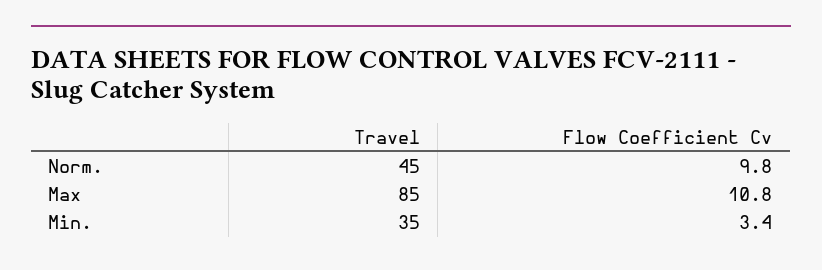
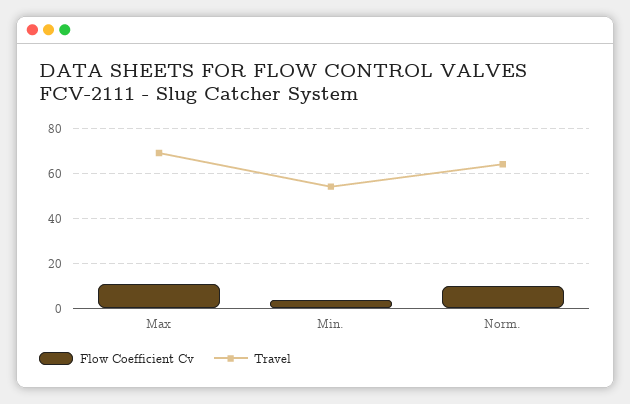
  {
    "Travel": {
-     "Norm.": 45,
+     "Norm.": 65,
-     "Max": 85,
+     "Max": 70,
-     "Min.": 35
+     "Min.": 55
    },
    "Flow Coefficient Cv": {
      "Norm.": 9.8,
      "Max": 10.8,
      "Min.": 3.4
    }
  }

